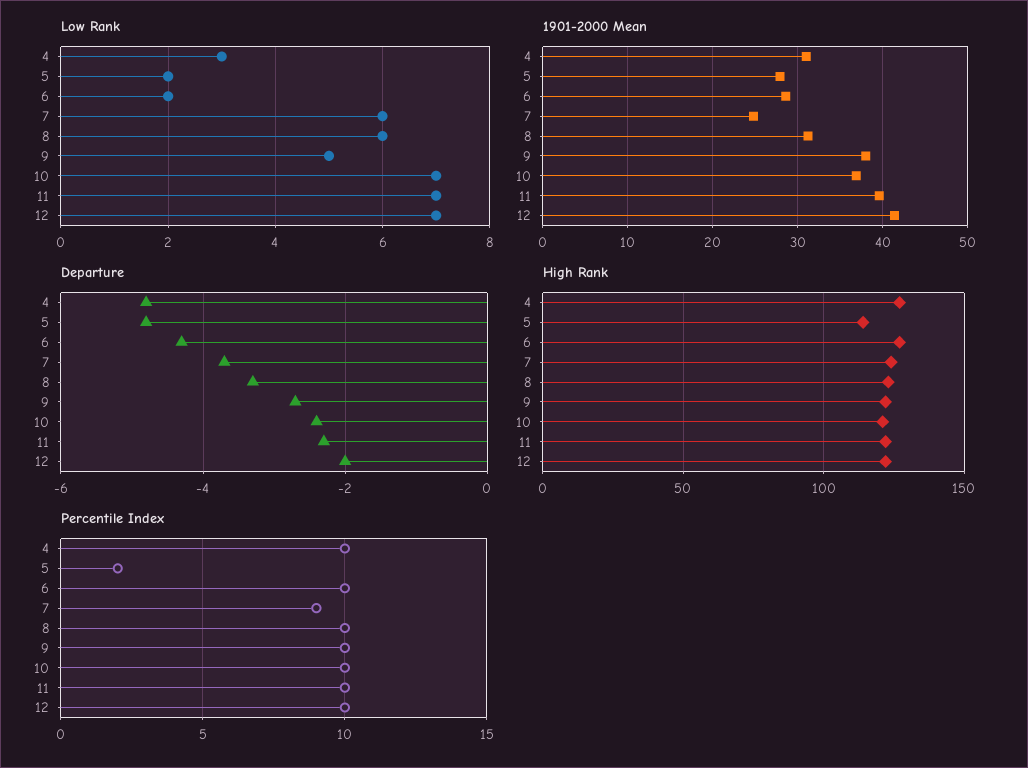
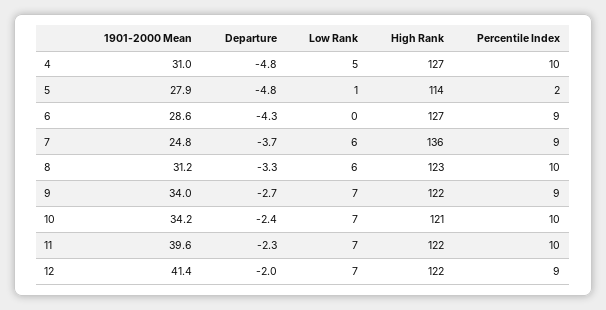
  {
    "Low Rank": {
-     "4": 3,
+     "4": 5,
-     "5": 2,
+     "5": 1,
-     "6": 2,
+     "6": 0,
      "7": 6,
      "8": 6,
-     "9": 5,
+     "9": 7,
      "10": 7,
      "11": 7,
      "12": 7
    },
    "1901-2000 Mean": {
      "4": 31,
      "5": 27.9,
      "6": 28.6,
      "7": 24.8,
      "8": 31.2,
-     "9": 38,
+     "9": 34,
-     "10": 37,
+     "10": 34.2,
      "11": 39.6,
      "12": 41.4
    },
    "Departure": {
      "4": -4.8,
      "5": -4.8,
      "6": -4.3,
      "7": -3.7,
      "8": -3.3,
      "9": -2.7,
      "10": -2.4,
      "11": -2.3,
      "12": -2
    },
    "High Rank": {
      "4": 127,
      "5": 114,
      "6": 127,
-     "7": 125,
+     "7": 136,
      "8": 123,
      "9": 122,
      "10": 121,
      "11": 122,
      "12": 122
    },
    "Percentile Index": {
      "4": 10,
      "5": 2,
-     "6": 10,
+     "6": 9,
      "7": 9,
      "8": 10,
-     "9": 10,
+     "9": 9,
      "10": 10,
      "11": 10,
-     "12": 10
+     "12": 9
    }
  }

